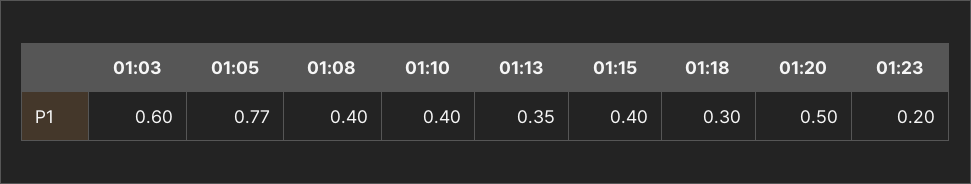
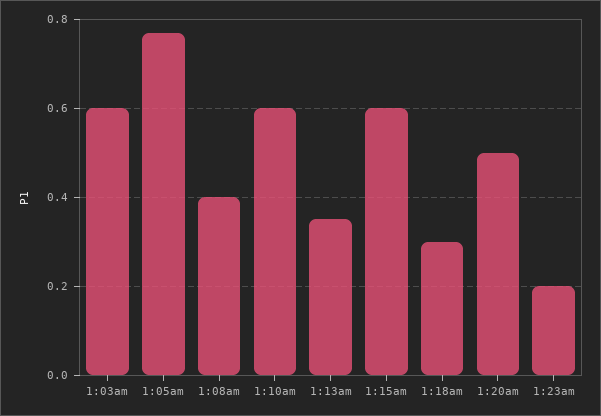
  {
    "01:03": 0.6,
    "01:05": 0.77,
    "01:08": 0.4,
-   "01:10": 0.4,
+   "01:10": 0.6,
    "01:13": 0.35,
-   "01:15": 0.4,
+   "01:15": 0.6,
    "01:18": 0.3,
    "01:20": 0.5,
    "01:23": 0.2
  }

